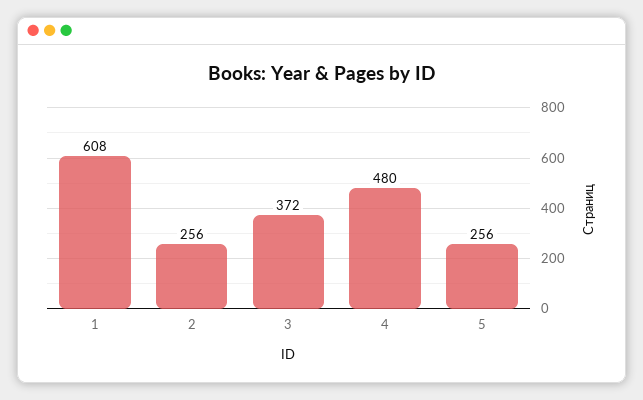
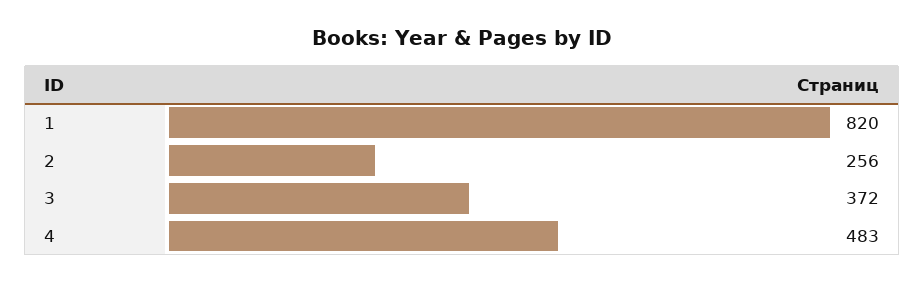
  {
-   "1": 608,
+   "1": 820,
    "2": 256,
    "3": 372,
-   "4": 480,
+   "4": 483
-   "5": 256
  }

